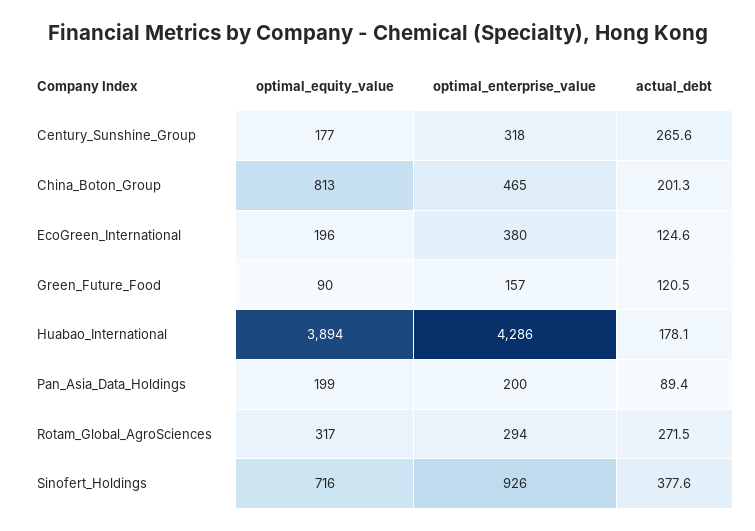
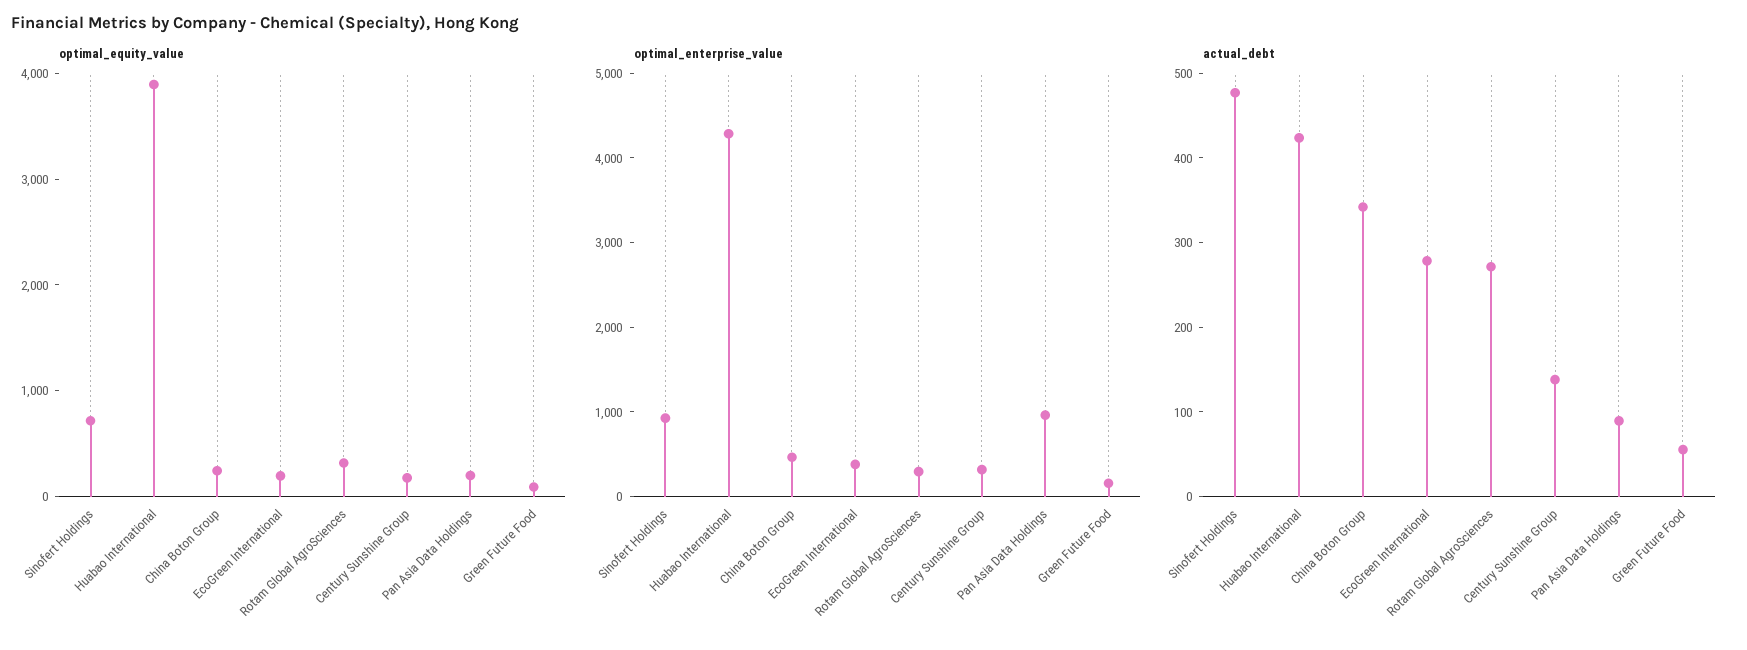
  {
    "optimal_equity_value": {
      "Century_Sunshine_Group": 177,
-     "China_Boton_Group": 813,
+     "China_Boton_Group": 200,
      "EcoGreen_International": 196,
      "Green_Future_Food": 90,
      "Huabao_International": 3894,
      "Pan_Asia_Data_Holdings": 199,
      "Rotam_Global_AgroSciences": 317,
      "Sinofert_Holdings": 716
    },
    "optimal_enterprise_value": {
      "Century_Sunshine_Group": 318,
      "China_Boton_Group": 465,
      "EcoGreen_International": 380,
      "Green_Future_Food": 157,
      "Huabao_International": 4286,
-     "Pan_Asia_Data_Holdings": 200,
+     "Pan_Asia_Data_Holdings": 1000,
      "Rotam_Global_AgroSciences": 294,
      "Sinofert_Holdings": 926
    },
    "actual_debt": {
-     "Century_Sunshine_Group": 265.6,
+     "Century_Sunshine_Group": 140,
-     "China_Boton_Group": 201.3,
+     "China_Boton_Group": 340,
-     "EcoGreen_International": 124.6,
+     "EcoGreen_International": 280,
-     "Green_Future_Food": 120.5,
+     "Green_Future_Food": 60,
-     "Huabao_International": 178.1,
+     "Huabao_International": 420,
      "Pan_Asia_Data_Holdings": 89.4,
      "Rotam_Global_AgroSciences": 271.5,
-     "Sinofert_Holdings": 377.6
+     "Sinofert_Holdings": 480
    }
  }

